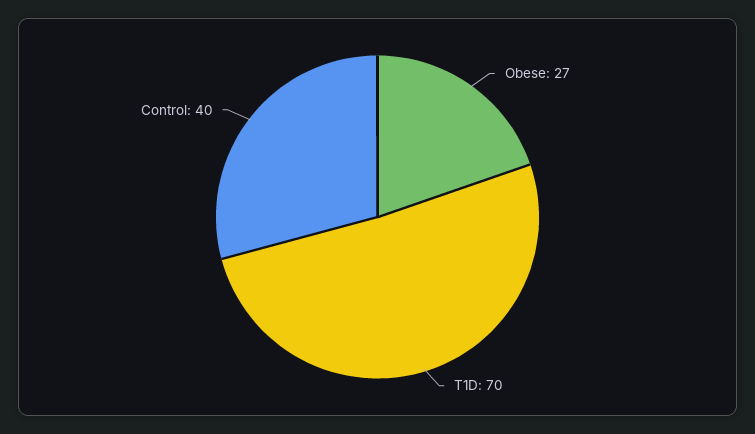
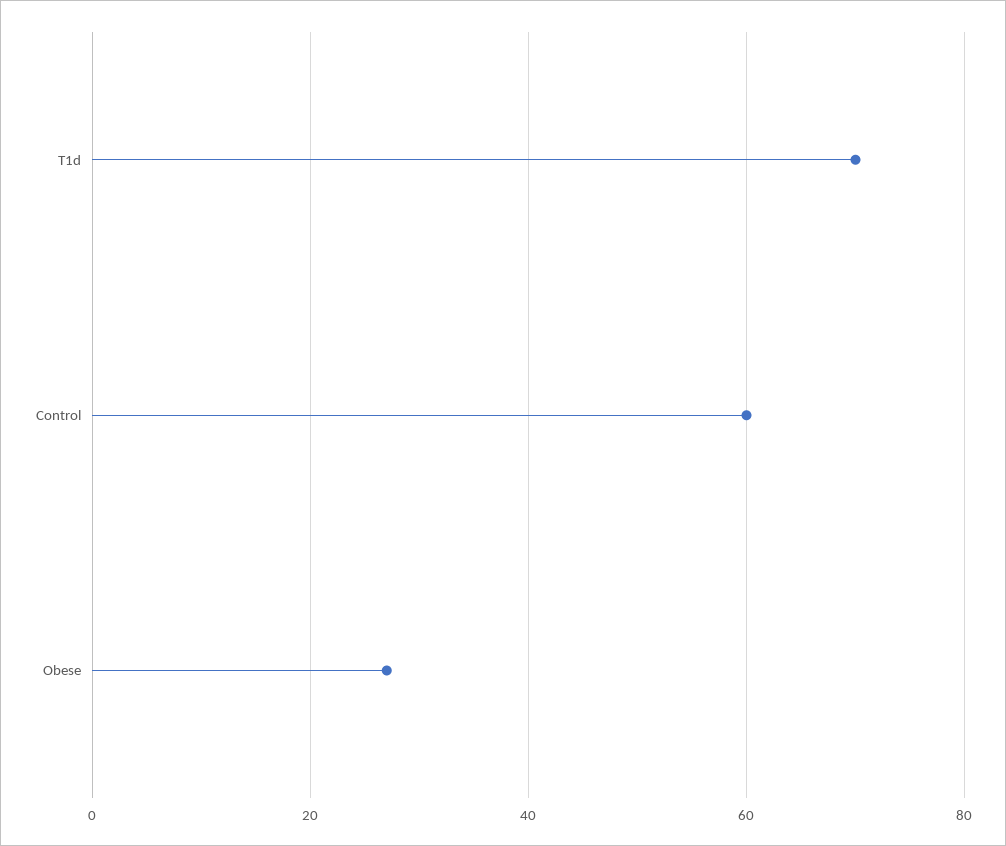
  {
    "Obese": 27,
    "T1D": 70,
-   "Control": 40
+   "Control": 60
  }

